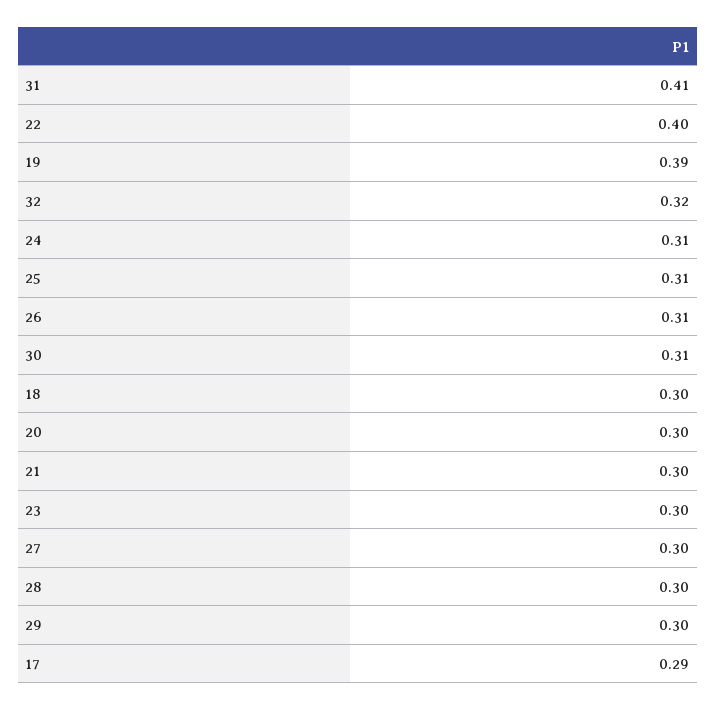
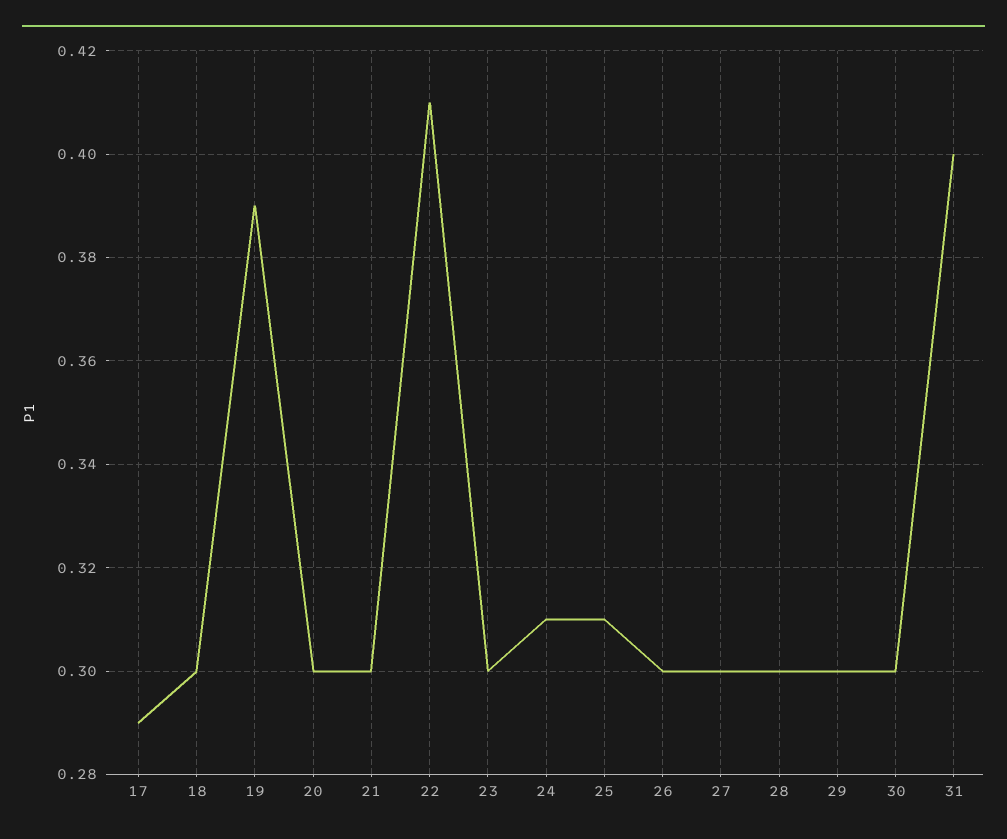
  {
-   "31": 0.41,
+   "31": 0.4,
-   "22": 0.4,
+   "22": 0.41,
    "19": 0.39,
-   "32": 0.32,
    "24": 0.31,
    "25": 0.31,
-   "26": 0.31,
+   "26": 0.3,
-   "30": 0.31,
+   "30": 0.3,
    "18": 0.3,
    "20": 0.3,
    "21": 0.3,
    "23": 0.3,
    "27": 0.3,
    "28": 0.3,
    "29": 0.3,
    "17": 0.29
  }

